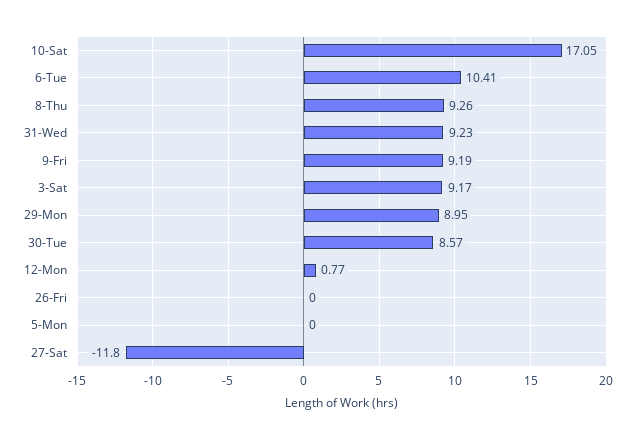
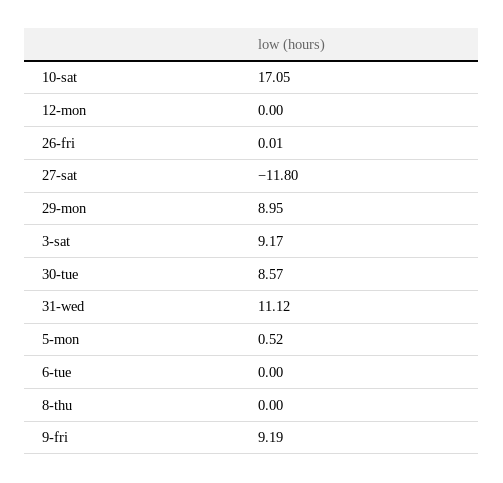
  {
    "10-Sat": 17.05,
-   "6-Tue": 10.41,
+   "6-Tue": 0,
-   "8-Thu": 9.26,
+   "8-Thu": 0,
-   "31-Wed": 9.23,
+   "31-Wed": 11.12,
    "9-Fri": 9.19,
    "3-Sat": 9.17,
    "29-Mon": 8.95,
    "30-Tue": 8.57,
-   "12-Mon": 0.77,
+   "12-Mon": 0,
-   "26-Fri": 0,
+   "26-Fri": 0.01,
-   "5-Mon": 0,
+   "5-Mon": 0.52,
    "27-Sat": -11.8
  }

